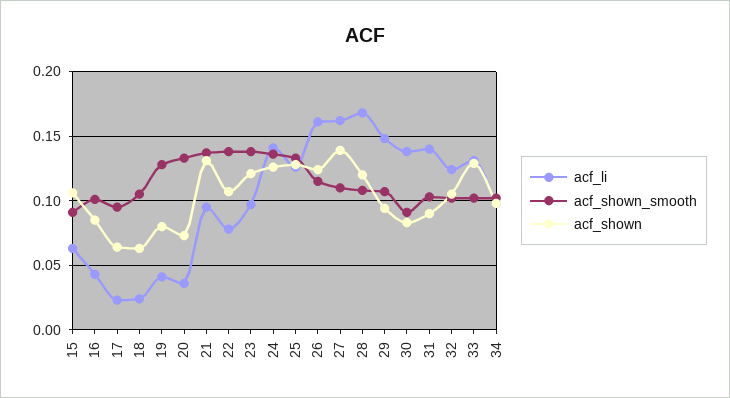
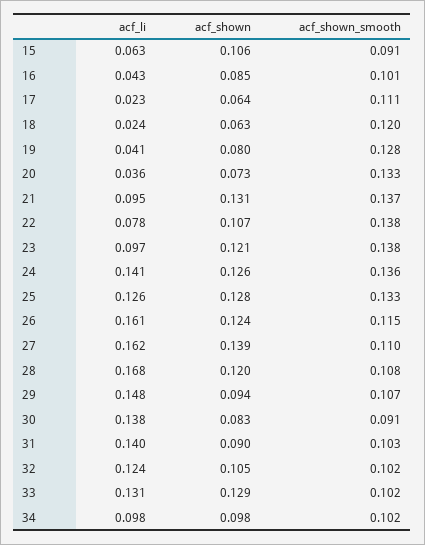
  {
    "acf_li": {
      "15": 0.063,
      "16": 0.043,
      "17": 0.023,
      "18": 0.024,
      "19": 0.041,
      "20": 0.036,
      "21": 0.095,
      "22": 0.078,
      "23": 0.097,
      "24": 0.141,
      "25": 0.126,
      "26": 0.161,
      "27": 0.162,
      "28": 0.168,
      "29": 0.148,
      "30": 0.138,
      "31": 0.14,
      "32": 0.124,
      "33": 0.131,
      "34": 0.098
    },
    "acf_shown_smooth": {
      "15": 0.091,
      "16": 0.101,
-     "17": 0.095,
+     "17": 0.111,
-     "18": 0.105,
+     "18": 0.12,
      "19": 0.128,
      "20": 0.133,
      "21": 0.137,
      "22": 0.138,
      "23": 0.138,
      "24": 0.136,
      "25": 0.133,
      "26": 0.115,
      "27": 0.11,
      "28": 0.108,
      "29": 0.107,
      "30": 0.091,
      "31": 0.103,
      "32": 0.102,
      "33": 0.102,
      "34": 0.102
    },
    "acf_shown": {
      "15": 0.106,
      "16": 0.085,
      "17": 0.064,
      "18": 0.063,
      "19": 0.08,
      "20": 0.073,
      "21": 0.131,
      "22": 0.107,
      "23": 0.121,
      "24": 0.126,
      "25": 0.128,
      "26": 0.124,
      "27": 0.139,
      "28": 0.12,
      "29": 0.094,
      "30": 0.083,
      "31": 0.09,
      "32": 0.105,
      "33": 0.129,
      "34": 0.098
    }
  }

